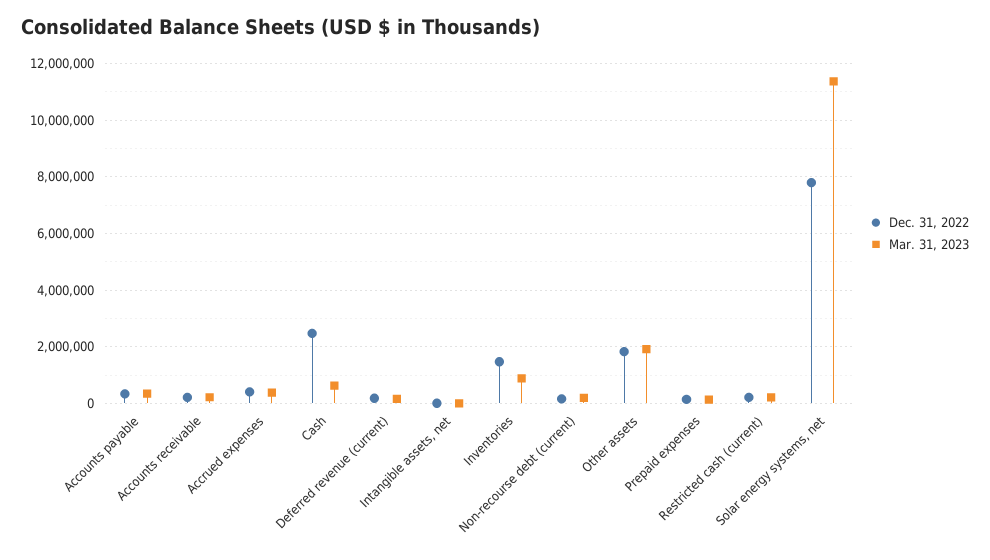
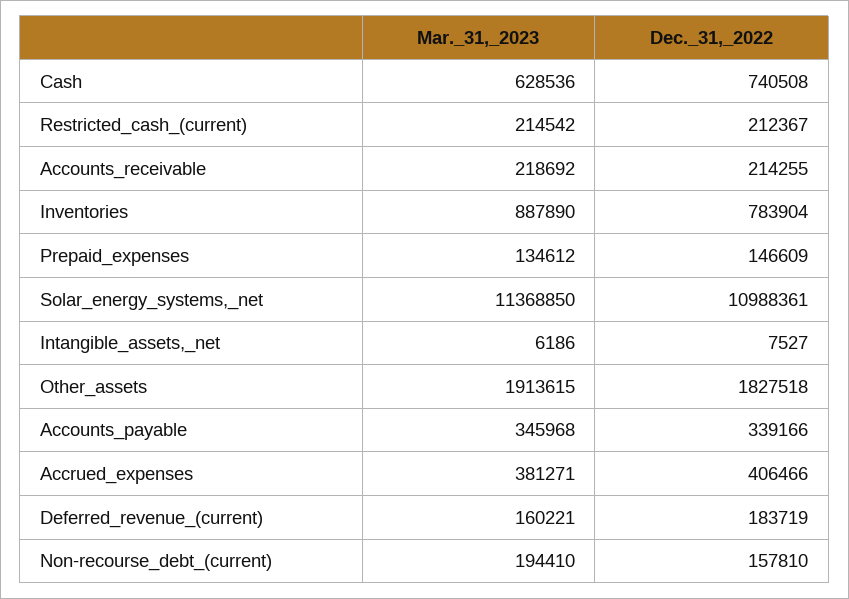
  {
    "Dec. 31, 2022": {
      "Accounts payable": 339166,
      "Accounts receivable": 214255,
      "Accrued expenses": 406466,
-     "Cash": 2500000,
+     "Cash": 740508,
      "Deferred revenue (current)": 183719,
      "Intangible assets, net": 7527,
-     "Inventories": 1500000,
+     "Inventories": 783904,
      "Non-recourse debt (current)": 157810,
      "Other assets": 1827518,
      "Prepaid expenses": 146609,
      "Restricted cash (current)": 212367,
-     "Solar energy systems, net": 7750000
+     "Solar energy systems, net": 10988361
    },
    "Mar. 31, 2023": {
      "Accounts payable": 345968,
      "Accounts receivable": 218692,
      "Accrued expenses": 381271,
      "Cash": 628536,
      "Deferred revenue (current)": 160221,
      "Intangible assets, net": 6186,
      "Inventories": 887890,
      "Non-recourse debt (current)": 194410,
      "Other assets": 1913615,
      "Prepaid expenses": 134612,
      "Restricted cash (current)": 214542,
      "Solar energy systems, net": 11368850
    }
  }

